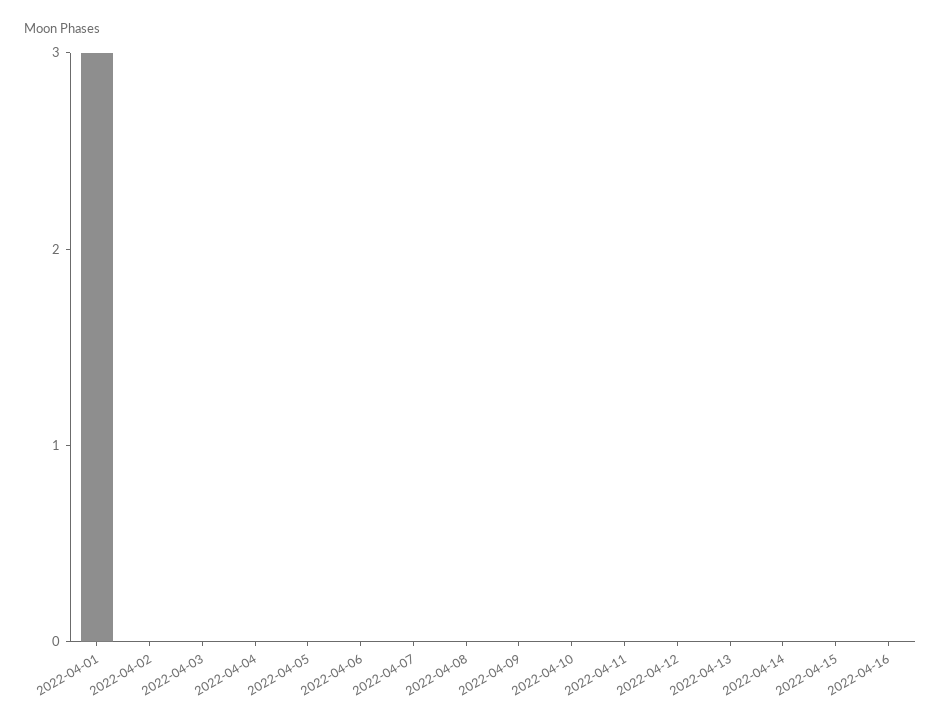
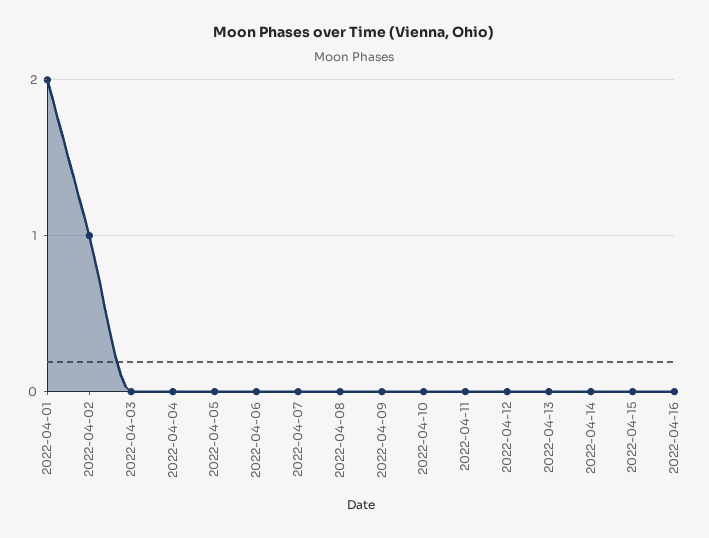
  {
-   "2022-04-01": 3,
+   "2022-04-01": 2,
-   "2022-04-02": 0,
+   "2022-04-02": 1,
    "2022-04-03": 0,
    "2022-04-04": 0,
    "2022-04-05": 0,
    "2022-04-06": 0,
    "2022-04-07": 0,
    "2022-04-08": 0,
    "2022-04-09": 0,
    "2022-04-10": 0,
    "2022-04-11": 0,
    "2022-04-12": 0,
    "2022-04-13": 0,
    "2022-04-14": 0,
    "2022-04-15": 0,
    "2022-04-16": 0
  }

